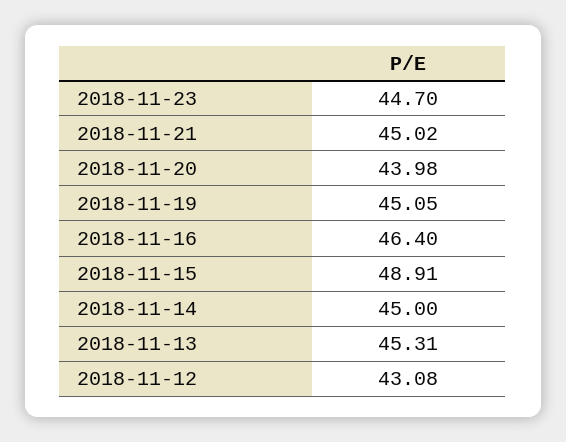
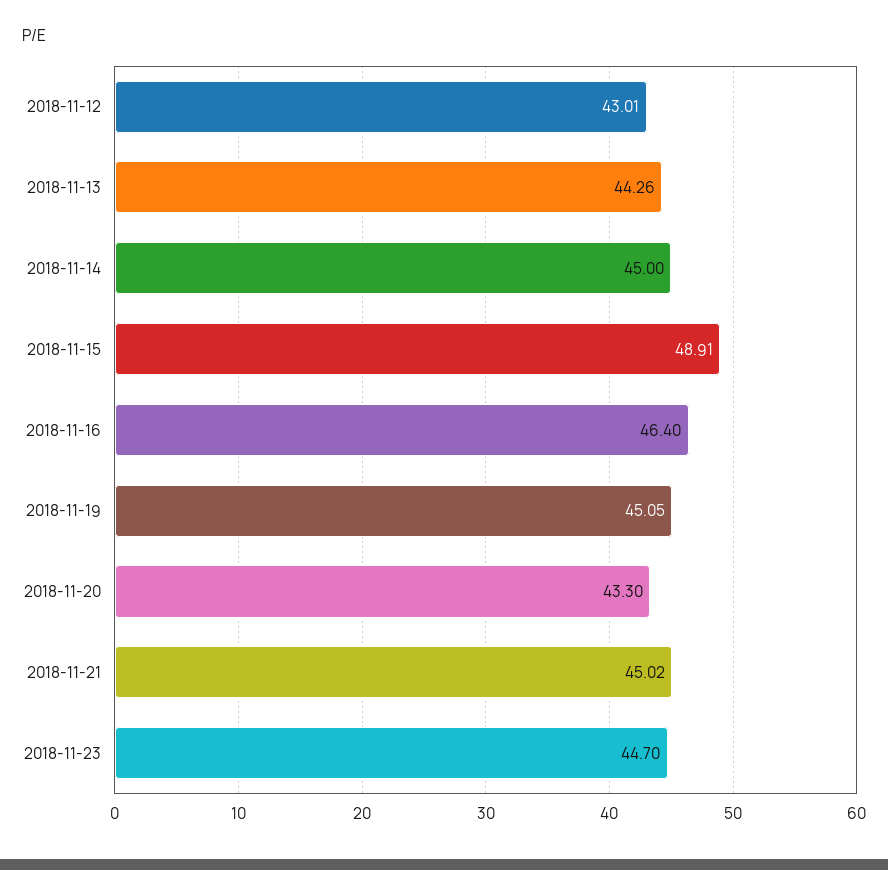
  {
    "2018-11-23": 44.7,
    "2018-11-21": 45.02,
-   "2018-11-20": 43.98,
+   "2018-11-20": 43.3,
    "2018-11-19": 45.05,
    "2018-11-16": 46.4,
    "2018-11-15": 48.91,
    "2018-11-14": 45,
-   "2018-11-13": 45.31,
+   "2018-11-13": 44.26,
-   "2018-11-12": 43.08
+   "2018-11-12": 43.01
  }

